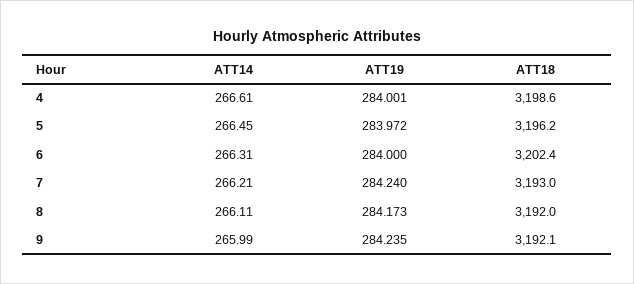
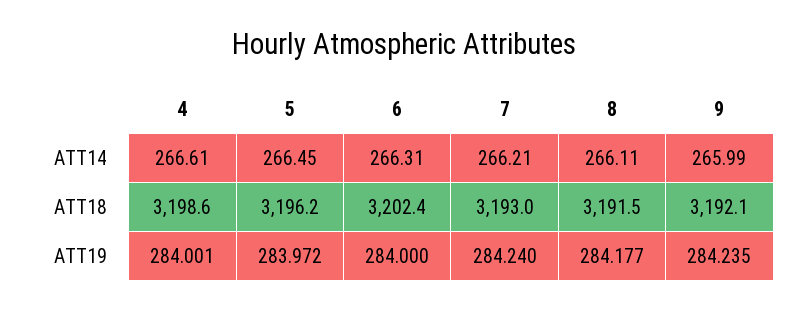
  {
    "ATT14": {
      "4": 266.61,
      "5": 266.45,
      "6": 266.31,
      "7": 266.21,
      "8": 266.11,
      "9": 265.99
    },
    "ATT19": {
      "4": 284.001,
      "5": 283.972,
      "6": 284,
      "7": 284.24,
-     "8": 284.173,
+     "8": 284.177,
      "9": 284.235
    },
    "ATT18": {
      "4": 3198.6,
      "5": 3196.2,
      "6": 3202.4,
      "7": 3193,
-     "8": 3192,
+     "8": 3191.5,
      "9": 3192.1
    }
  }

